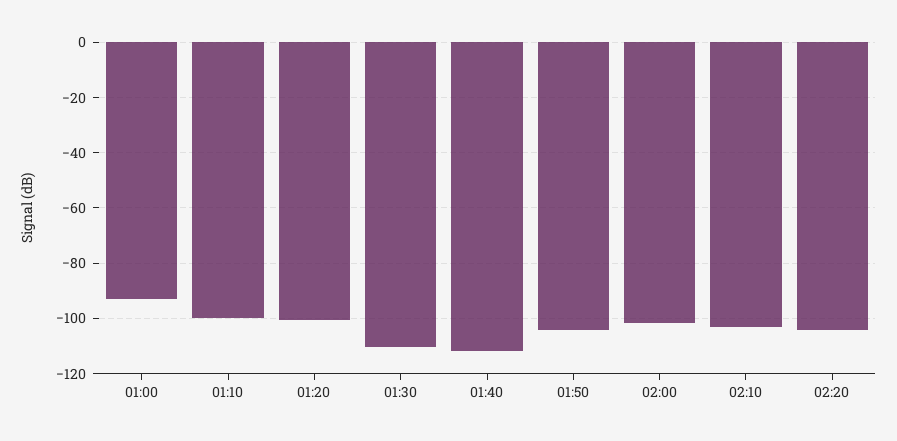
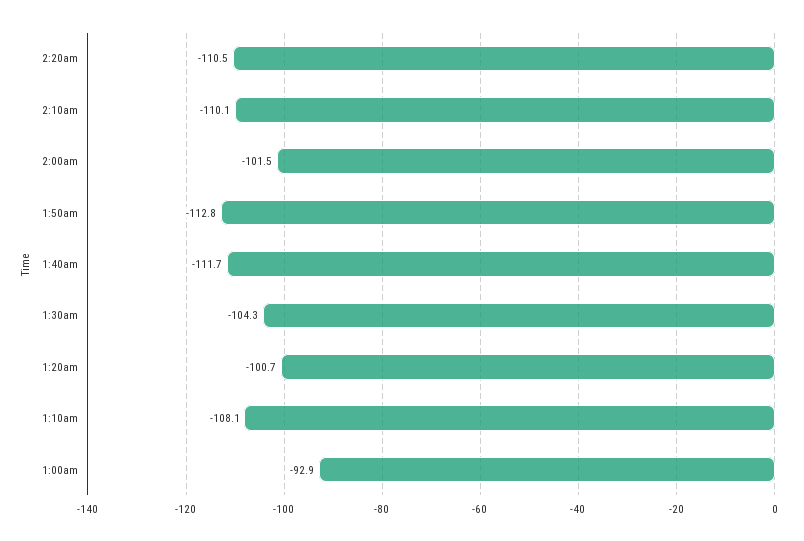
  {
    "01:00": -92.9,
-   "01:10": -100,
+   "01:10": -108.1,
    "01:20": -100.7,
-   "01:30": -110,
+   "01:30": -104.3,
    "01:40": -111.7,
-   "01:50": -105,
+   "01:50": -112.8,
    "02:00": -101.5,
-   "02:10": -102.5,
+   "02:10": -110.1,
-   "02:20": -105
+   "02:20": -110.5
  }

